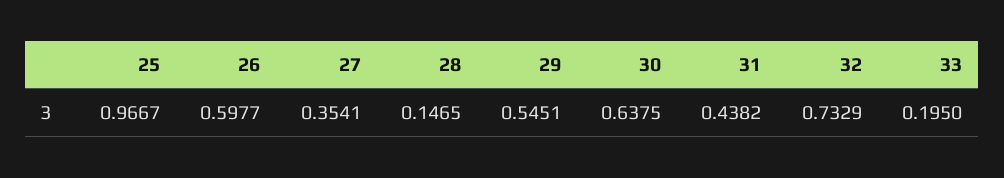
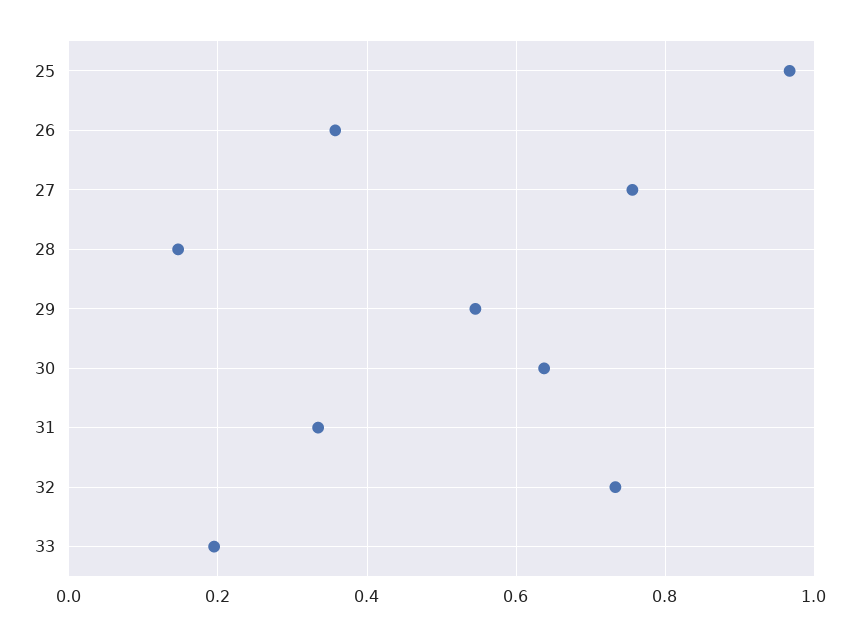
  {
    "25": 0.9667,
-   "26": 0.5977,
+   "26": 0.36,
-   "27": 0.3541,
+   "27": 0.76,
    "28": 0.1465,
    "29": 0.5451,
    "30": 0.6375,
-   "31": 0.4382,
+   "31": 0.34,
    "32": 0.7329,
    "33": 0.195
  }

